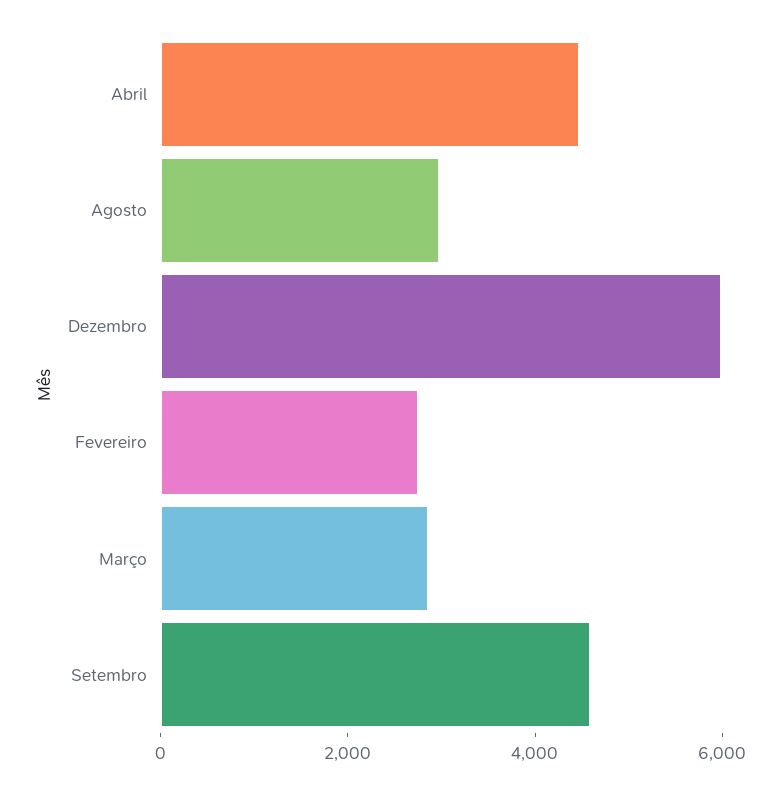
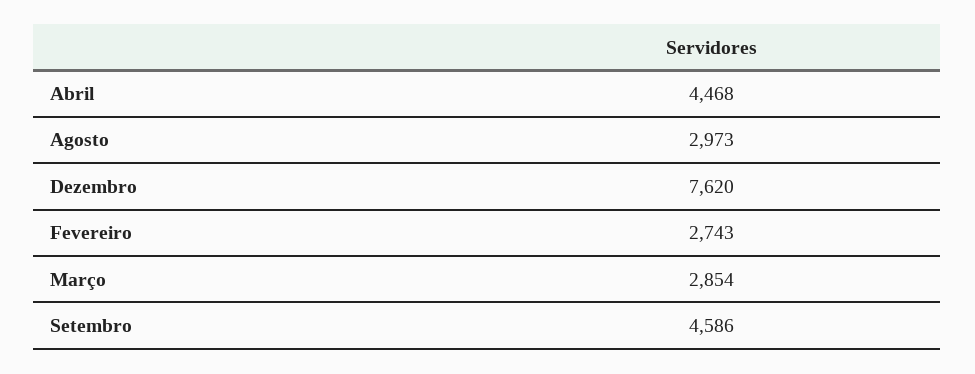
  {
    "Abril": 4468,
    "Agosto": 2973,
-   "Dezembro": 6000,
+   "Dezembro": 7620,
    "Fevereiro": 2743,
    "Março": 2854,
    "Setembro": 4586
  }

